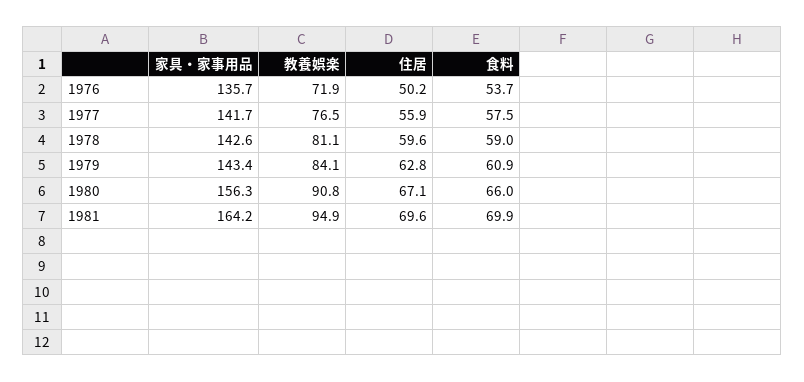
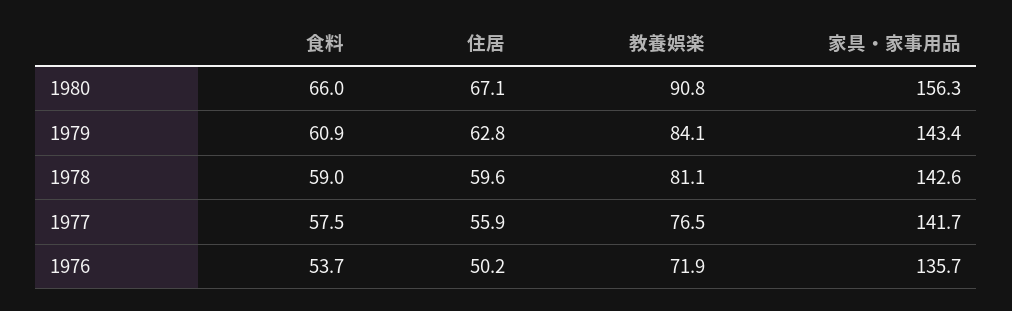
  {
    "家具・家事用品": {
      "1976": 135.7,
      "1977": 141.7,
      "1978": 142.6,
      "1979": 143.4,
-     "1980": 156.3,
+     "1980": 156.3
-     "1981": 164.2
    },
    "教養娯楽": {
      "1976": 71.9,
      "1977": 76.5,
      "1978": 81.1,
      "1979": 84.1,
-     "1980": 90.8,
+     "1980": 90.8
-     "1981": 94.9
    },
    "住居": {
      "1976": 50.2,
      "1977": 55.9,
      "1978": 59.6,
      "1979": 62.8,
-     "1980": 67.1,
+     "1980": 67.1
-     "1981": 69.6
    },
    "食料": {
      "1976": 53.7,
      "1977": 57.5,
      "1978": 59,
      "1979": 60.9,
-     "1980": 66,
+     "1980": 66
-     "1981": 69.9
    }
  }

